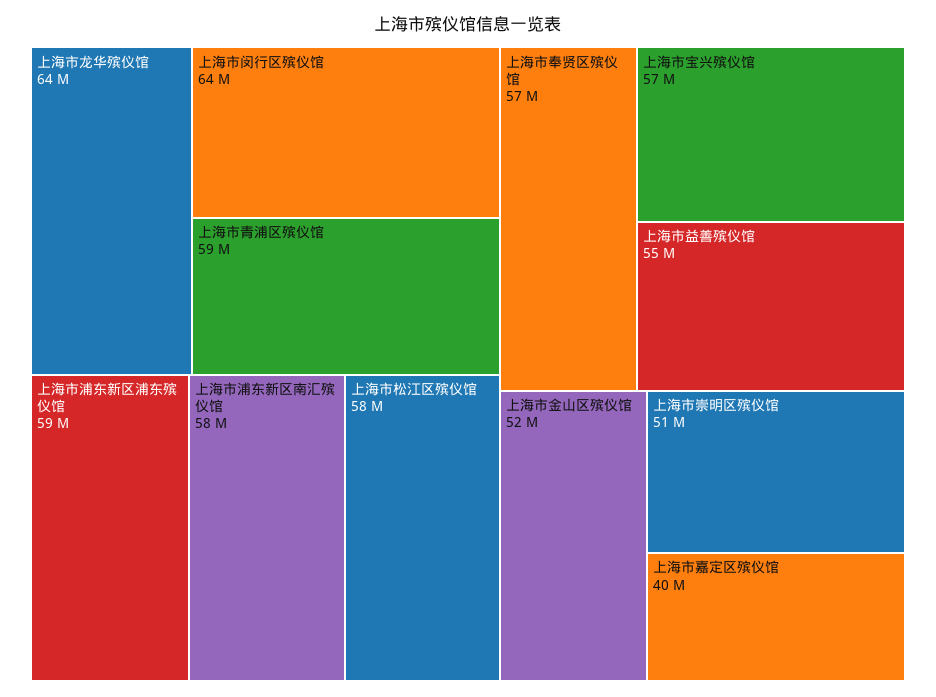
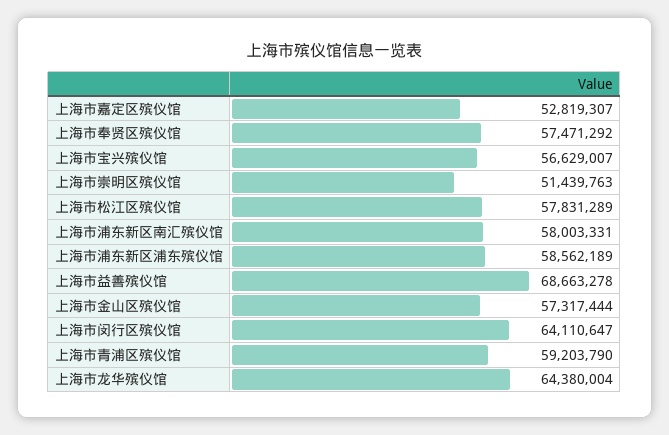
  {
    "上海市龙华殡仪馆": 64380004,
    "上海市闵行区殡仪馆": 64110647,
    "上海市青浦区殡仪馆": 59203790,
    "上海市浦东新区浦东殡仪馆": 58562189,
    "上海市浦东新区南汇殡仪馆": 58003331,
    "上海市松江区殡仪馆": 57831289,
    "上海市奉贤区殡仪馆": 57471292,
    "上海市宝兴殡仪馆": 56629007,
-   "上海市益善殡仪馆": 55000000,
+   "上海市益善殡仪馆": 68663278,
-   "上海市金山区殡仪馆": 52000000,
+   "上海市金山区殡仪馆": 57317444,
    "上海市崇明区殡仪馆": 51439763,
-   "上海市嘉定区殡仪馆": 40000000
+   "上海市嘉定区殡仪馆": 52819307
  }

